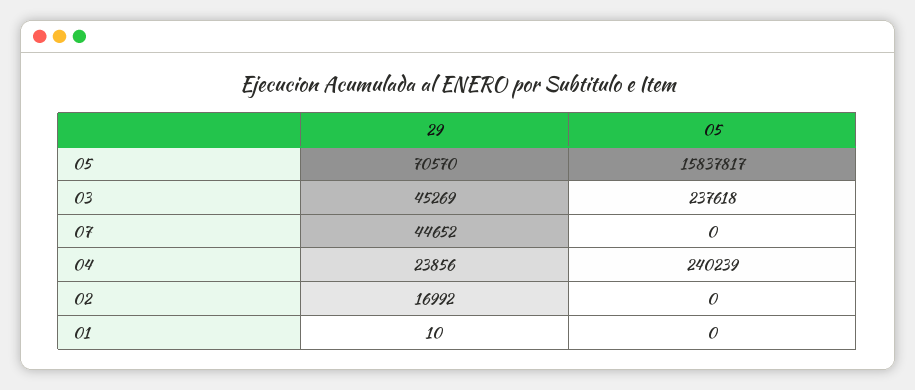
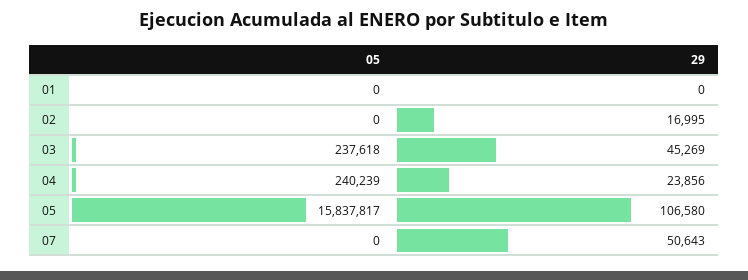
  {
    "29": {
-     "05": 70570,
+     "05": 106580,
      "03": 45269,
-     "07": 44652,
+     "07": 50643,
      "04": 23856,
-     "02": 16992,
+     "02": 16995,
-     "01": 10
+     "01": 0
    },
    "05": {
      "05": 15837817,
      "03": 237618,
      "07": 0,
      "04": 240239,
      "02": 0,
      "01": 0
    }
  }

